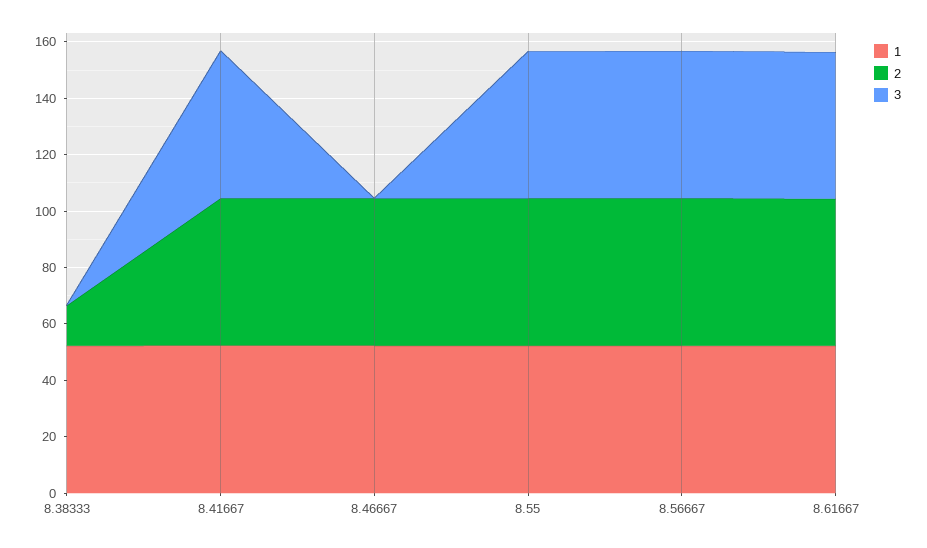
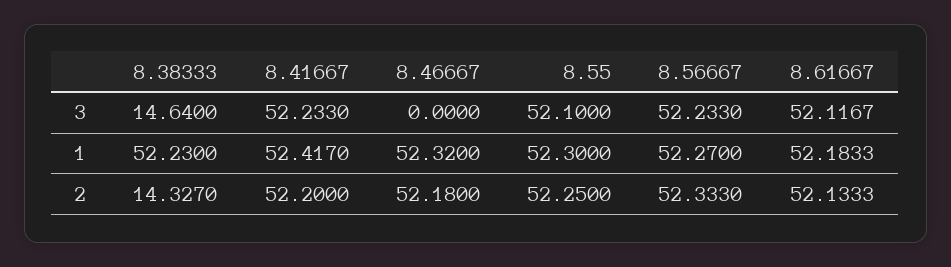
  {
    "1": {
      "8.38333": 52.23,
      "8.41667": 52.417,
      "8.46667": 52.32,
      "8.55": 52.3,
      "8.56667": 52.27,
      "8.61667": 52.1833
    },
    "2": {
      "8.38333": 14.327,
      "8.41667": 52.2,
      "8.46667": 52.18,
      "8.55": 52.25,
      "8.56667": 52.333,
      "8.61667": 52.1333
    },
    "3": {
-     "8.38333": 0,
+     "8.38333": 14.64,
      "8.41667": 52.233,
      "8.46667": 0,
      "8.55": 52.1,
      "8.56667": 52.233,
      "8.61667": 52.1167
    }
  }

